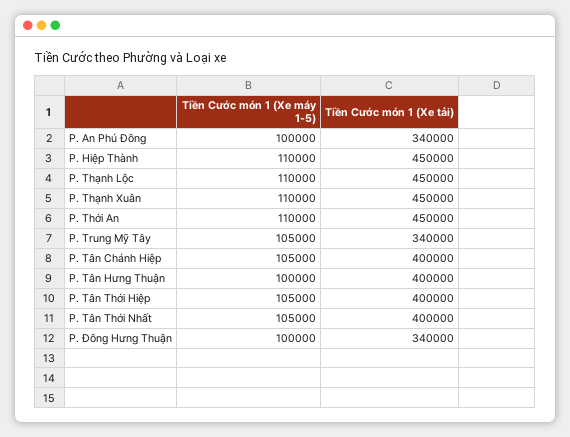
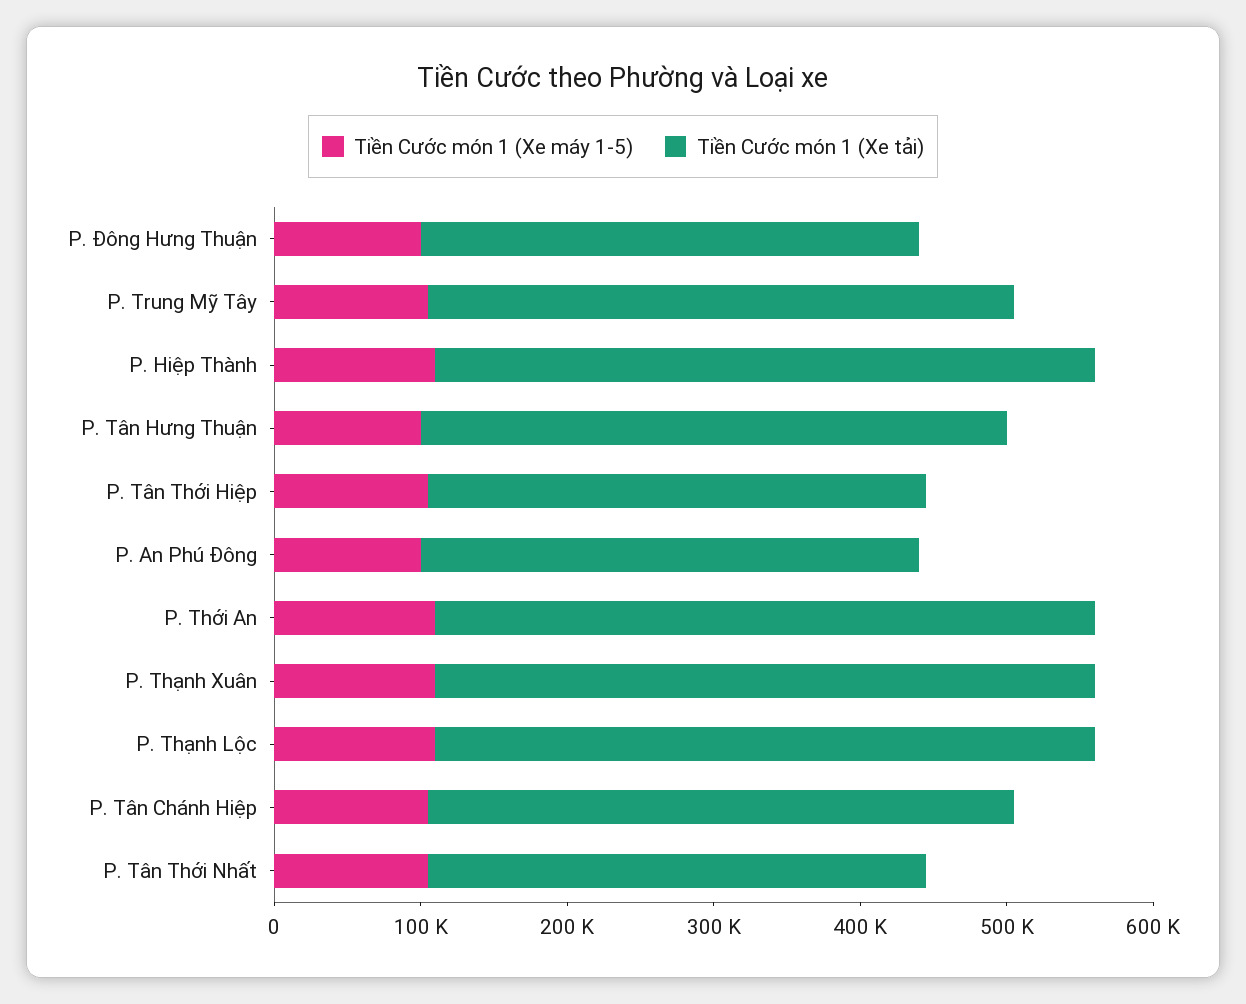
  {
    "Tiền Cước món 1 (Xe máy 1-5)": {
      "P. An Phú Đông": 100000,
      "P. Hiệp Thành": 110000,
      "P. Thạnh Lộc": 110000,
      "P. Thạnh Xuân": 110000,
      "P. Thới An": 110000,
      "P. Trung Mỹ Tây": 105000,
      "P. Tân Chánh Hiệp": 105000,
      "P. Tân Hưng Thuận": 100000,
      "P. Tân Thới Hiệp": 105000,
      "P. Tân Thới Nhất": 105000,
      "P. Đông Hưng Thuận": 100000
    },
    "Tiền Cước món 1 (Xe tải)": {
      "P. An Phú Đông": 340000,
      "P. Hiệp Thành": 450000,
      "P. Thạnh Lộc": 450000,
      "P. Thạnh Xuân": 450000,
      "P. Thới An": 450000,
-     "P. Trung Mỹ Tây": 340000,
+     "P. Trung Mỹ Tây": 400000,
      "P. Tân Chánh Hiệp": 400000,
      "P. Tân Hưng Thuận": 400000,
-     "P. Tân Thới Hiệp": 400000,
+     "P. Tân Thới Hiệp": 340000,
-     "P. Tân Thới Nhất": 400000,
+     "P. Tân Thới Nhất": 340000,
      "P. Đông Hưng Thuận": 340000
    }
  }

